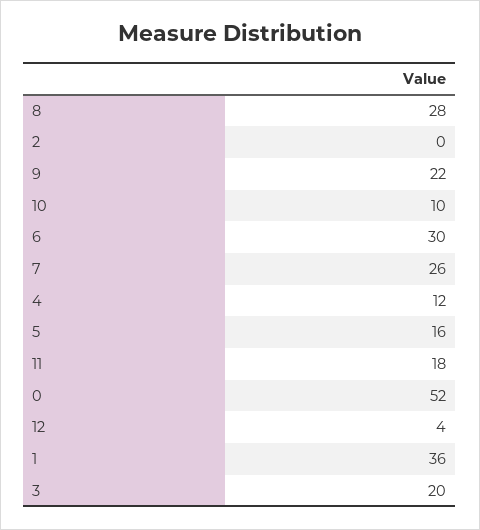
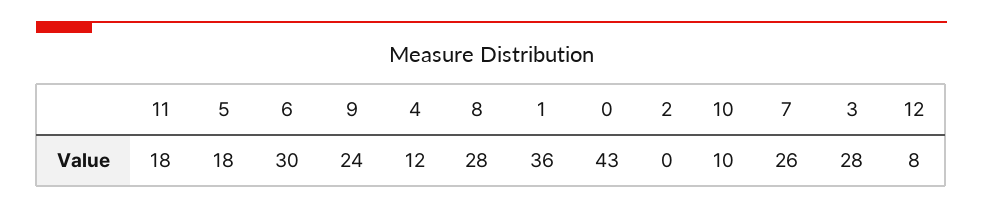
  {
    "8": 28,
    "2": 0,
-   "9": 22,
+   "9": 24,
    "10": 10,
    "6": 30,
    "7": 26,
    "4": 12,
-   "5": 16,
+   "5": 18,
    "11": 18,
-   "0": 52,
+   "0": 43,
-   "12": 4,
+   "12": 8,
    "1": 36,
-   "3": 20
+   "3": 28
  }

